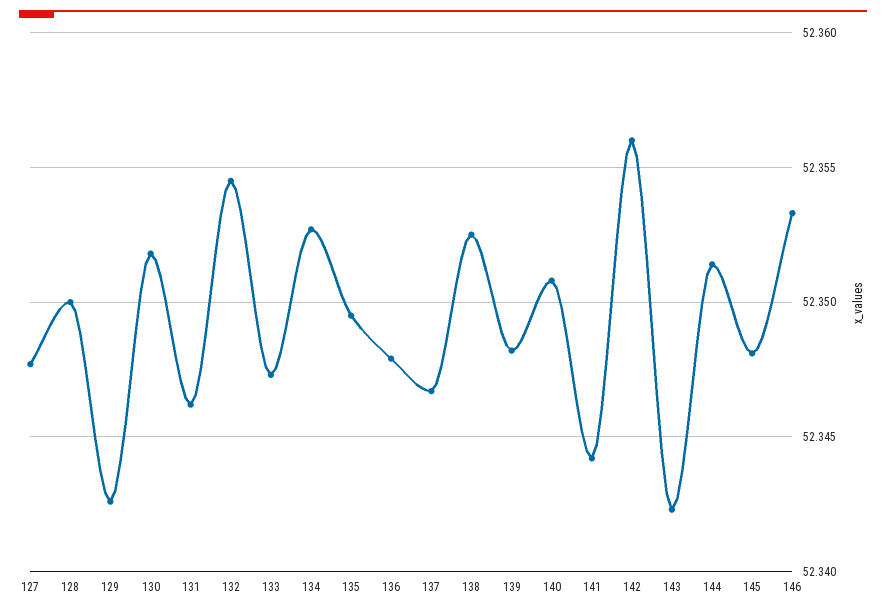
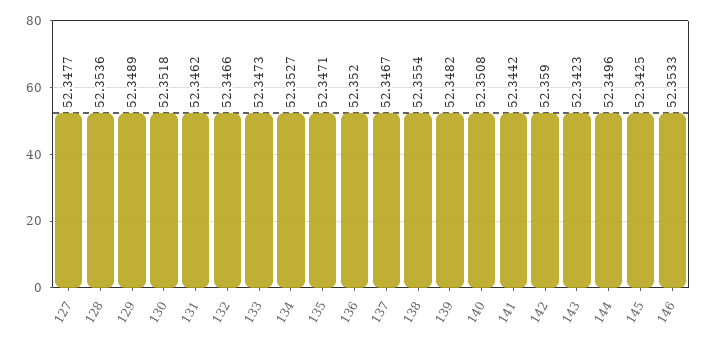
  {
    "127": 52.3477,
-   "128": 52.35,
+   "128": 52.3536,
-   "129": 52.3425,
+   "129": 52.3489,
    "130": 52.3518,
    "131": 52.3462,
-   "132": 52.3545,
+   "132": 52.3466,
    "133": 52.3473,
    "134": 52.3527,
-   "135": 52.3495,
+   "135": 52.3471,
-   "136": 52.348,
+   "136": 52.352,
    "137": 52.3467,
-   "138": 52.3525,
+   "138": 52.3554,
    "139": 52.3482,
    "140": 52.3508,
    "141": 52.3442,
-   "142": 52.356,
+   "142": 52.359,
    "143": 52.3423,
-   "144": 52.3515,
+   "144": 52.3496,
-   "145": 52.348,
+   "145": 52.3425,
    "146": 52.3533
  }

